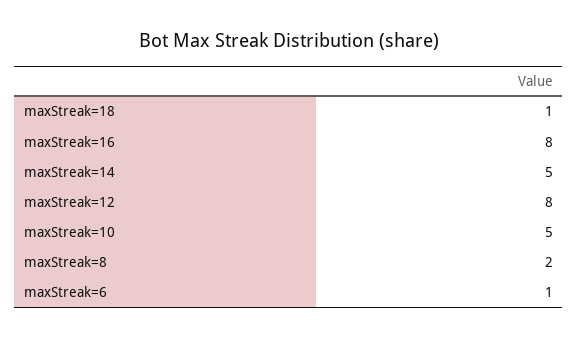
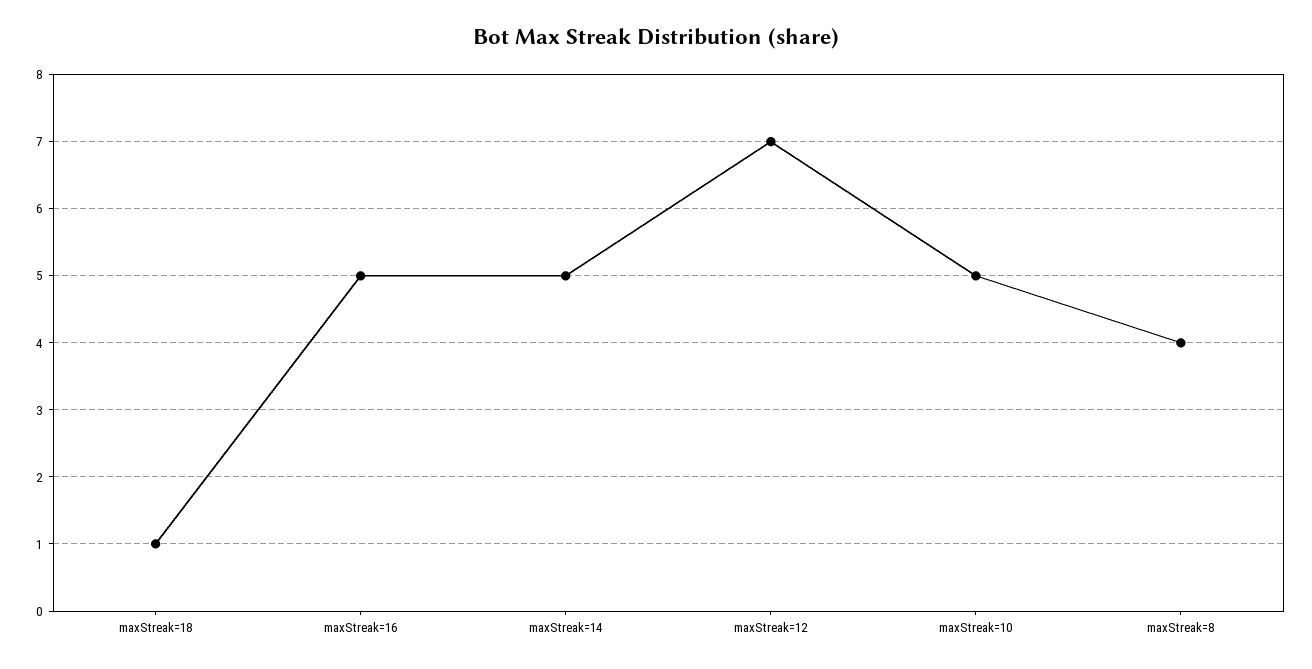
  {
    "maxStreak=18": 1,
-   "maxStreak=16": 8,
+   "maxStreak=16": 5,
    "maxStreak=14": 5,
-   "maxStreak=12": 8,
+   "maxStreak=12": 7,
    "maxStreak=10": 5,
-   "maxStreak=8": 2,
+   "maxStreak=8": 4
-   "maxStreak=6": 1
  }

